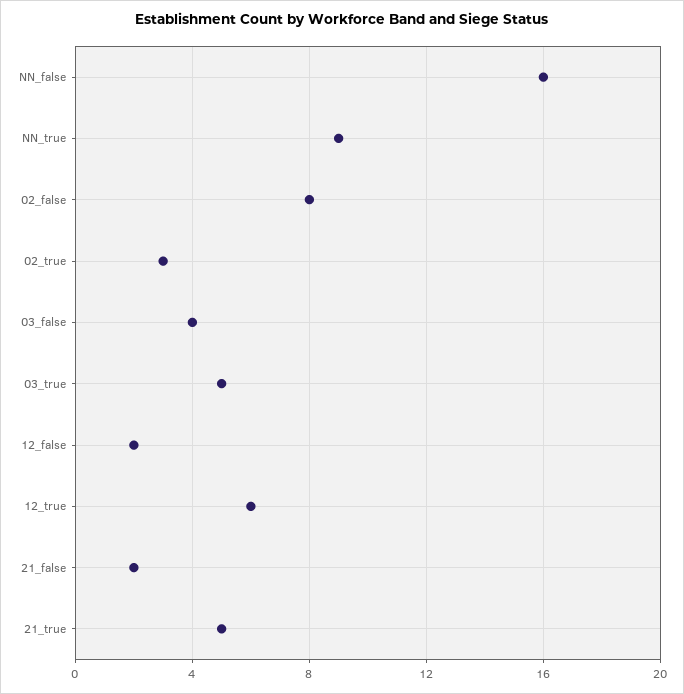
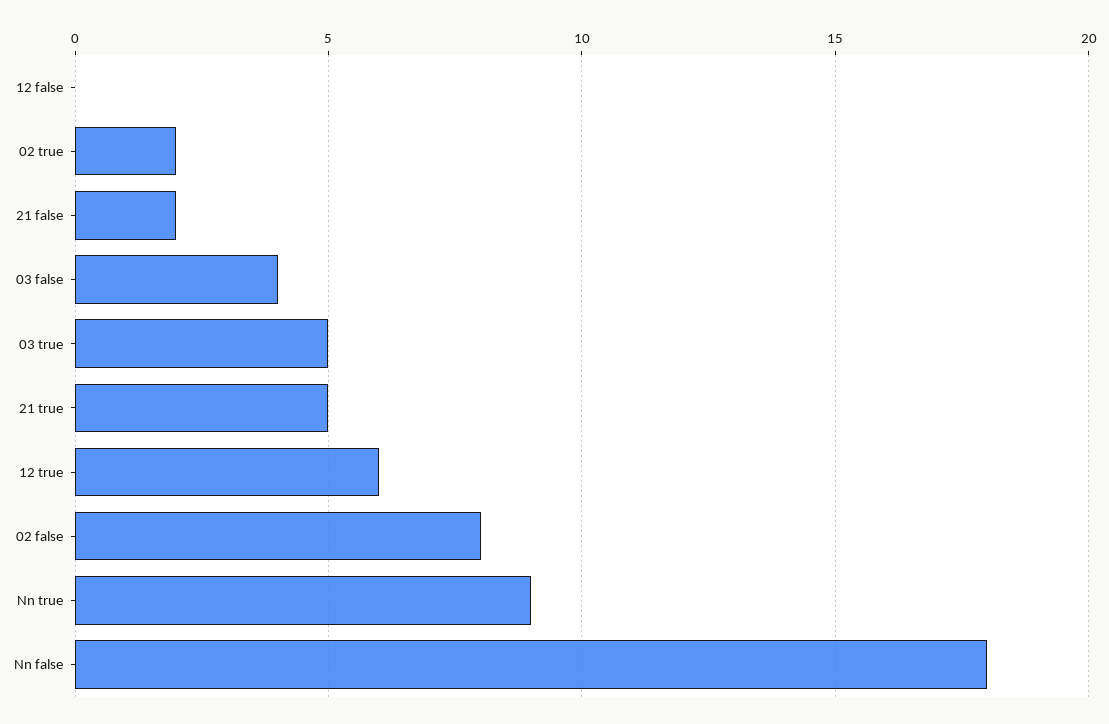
  {
-   "NN_false": 16,
+   "NN_false": 18,
    "NN_true": 9,
    "02_false": 8,
-   "02_true": 3,
+   "02_true": 2,
    "03_false": 4,
    "03_true": 5,
-   "12_false": 2,
+   "12_false": 0,
    "12_true": 6,
    "21_false": 2,
    "21_true": 5
  }

